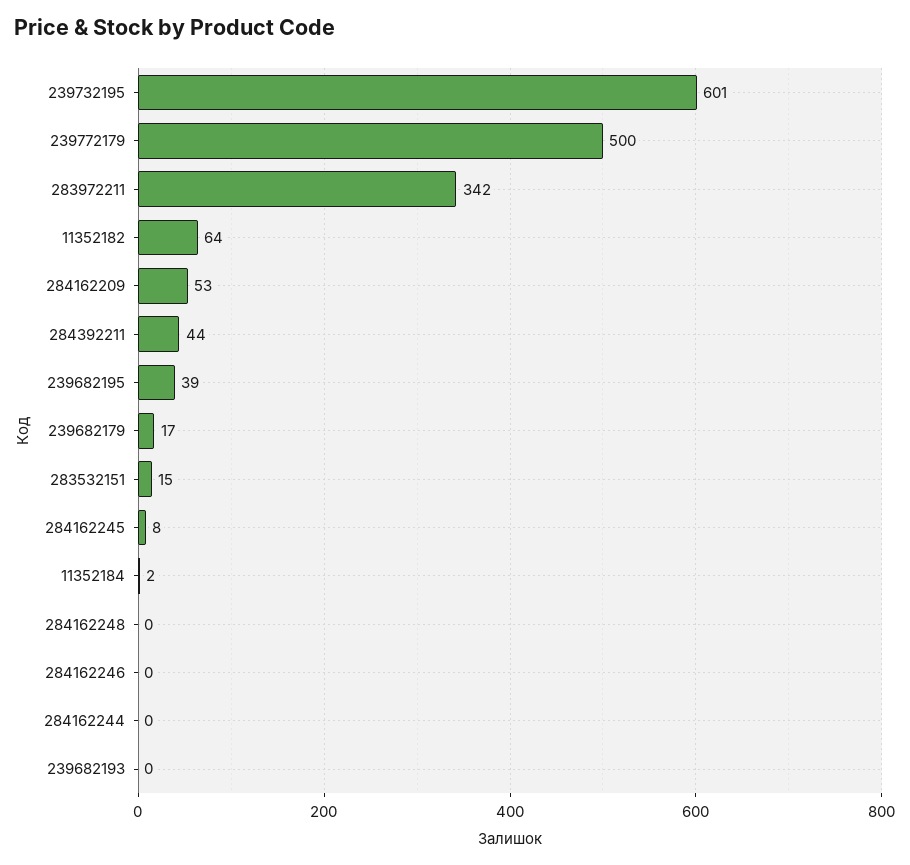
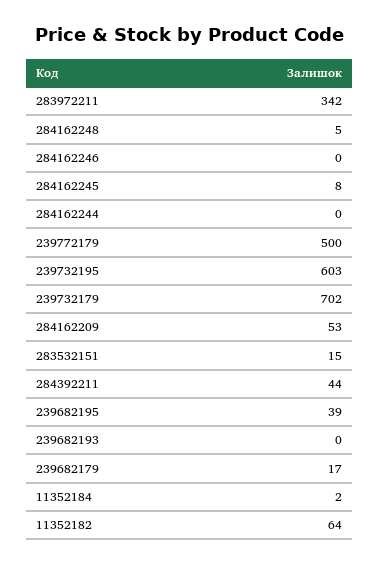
  {
-   "239732195": 601,
+   "239732195": 603,
    "239772179": 500,
    "283972211": 342,
    "11352182": 64,
    "284162209": 53,
    "284392211": 44,
    "239682195": 39,
    "239682179": 17,
    "283532151": 15,
    "284162245": 8,
    "11352184": 2,
-   "284162248": 0,
+   "284162248": 5,
    "284162246": 0,
    "284162244": 0,
-   "239682193": 0
+   "239682193": 0,
+   "239732179": 702
  }

